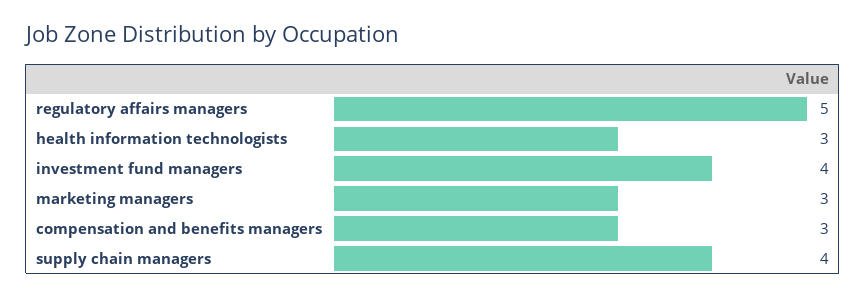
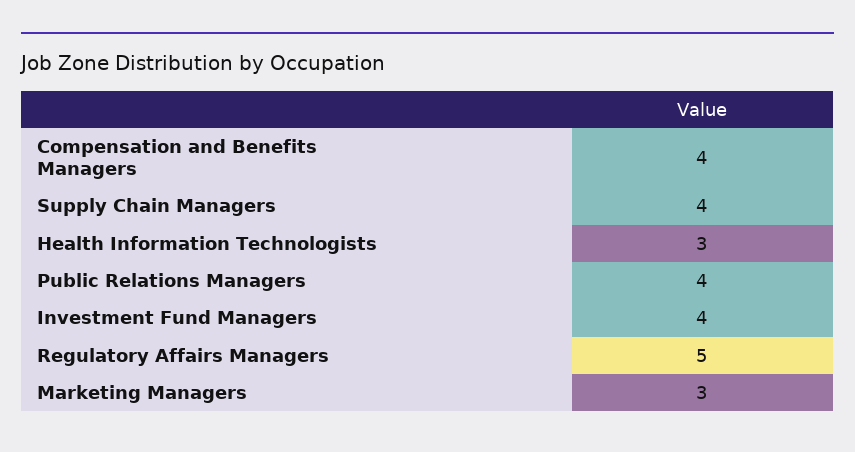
  {
    "regulatory affairs managers": 5,
    "health information technologists": 3,
    "investment fund managers": 4,
    "marketing managers": 3,
-   "compensation and benefits managers": 3,
+   "compensation and benefits managers": 4,
-   "supply chain managers": 4
+   "supply chain managers": 4,
+   "Public Relations Managers": 4
  }

